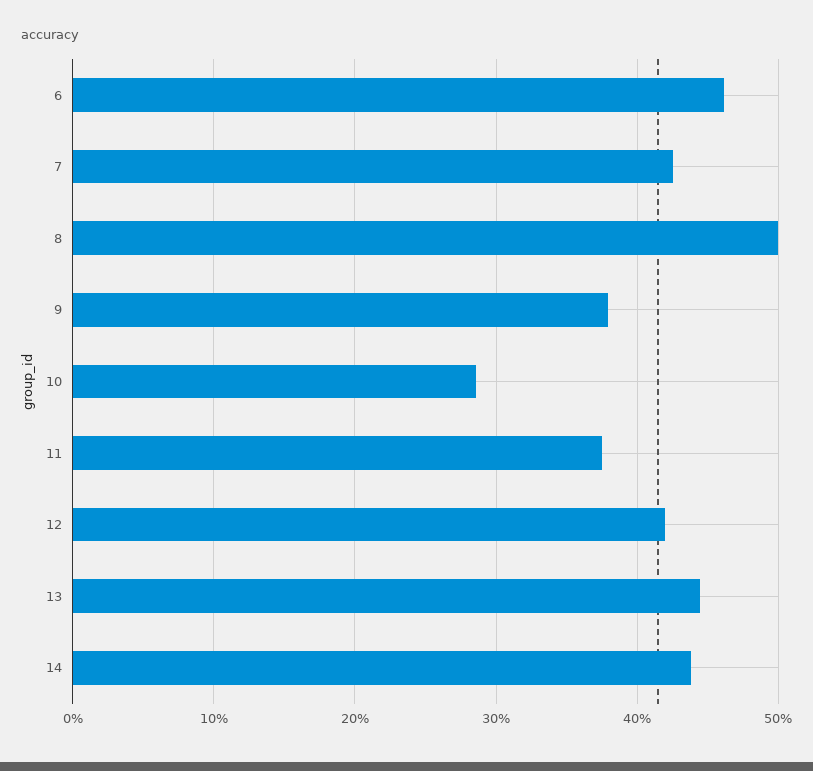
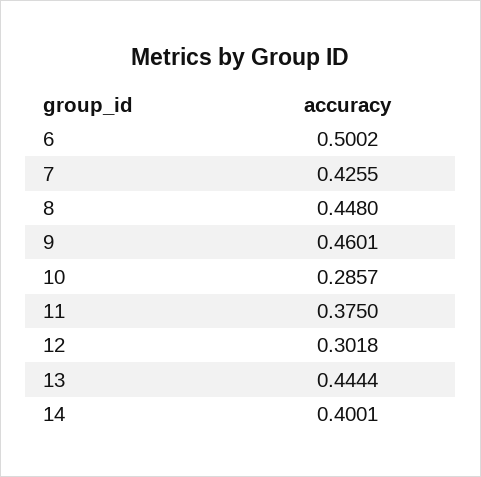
  {
-   "6": 0.46,
+   "6": 0.5002,
    "7": 0.4255,
-   "8": 0.5,
+   "8": 0.448,
-   "9": 0.38,
+   "9": 0.4601,
    "10": 0.2857,
    "11": 0.375,
-   "12": 0.42,
+   "12": 0.3018,
    "13": 0.4444,
-   "14": 0.44
+   "14": 0.4001
  }

